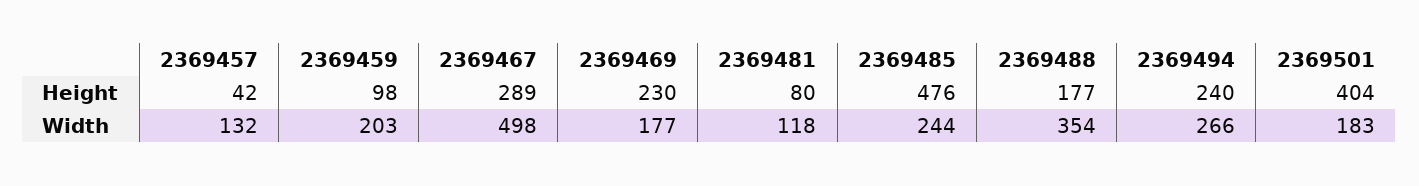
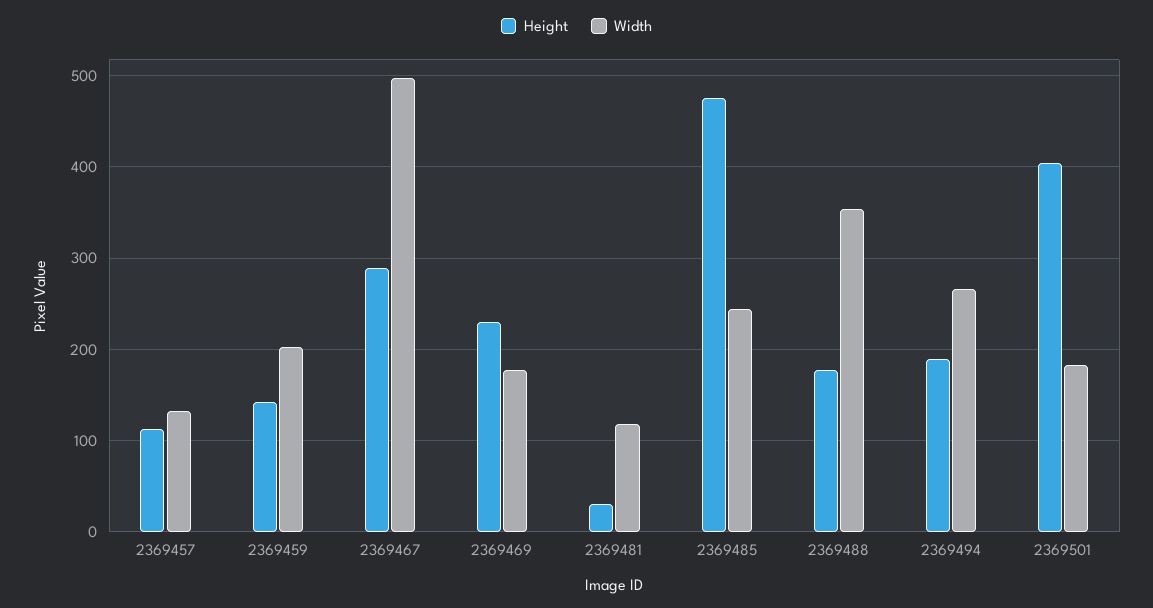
  {
    "Height": {
-     "2369457": 42,
+     "2369457": 110,
-     "2369459": 98,
+     "2369459": 140,
      "2369467": 289,
      "2369469": 230,
-     "2369481": 80,
+     "2369481": 30,
      "2369485": 476,
      "2369488": 177,
-     "2369494": 240,
+     "2369494": 190,
      "2369501": 404
    },
    "Width": {
      "2369457": 132,
      "2369459": 203,
      "2369467": 498,
      "2369469": 177,
      "2369481": 118,
      "2369485": 244,
      "2369488": 354,
      "2369494": 266,
      "2369501": 183
    }
  }

